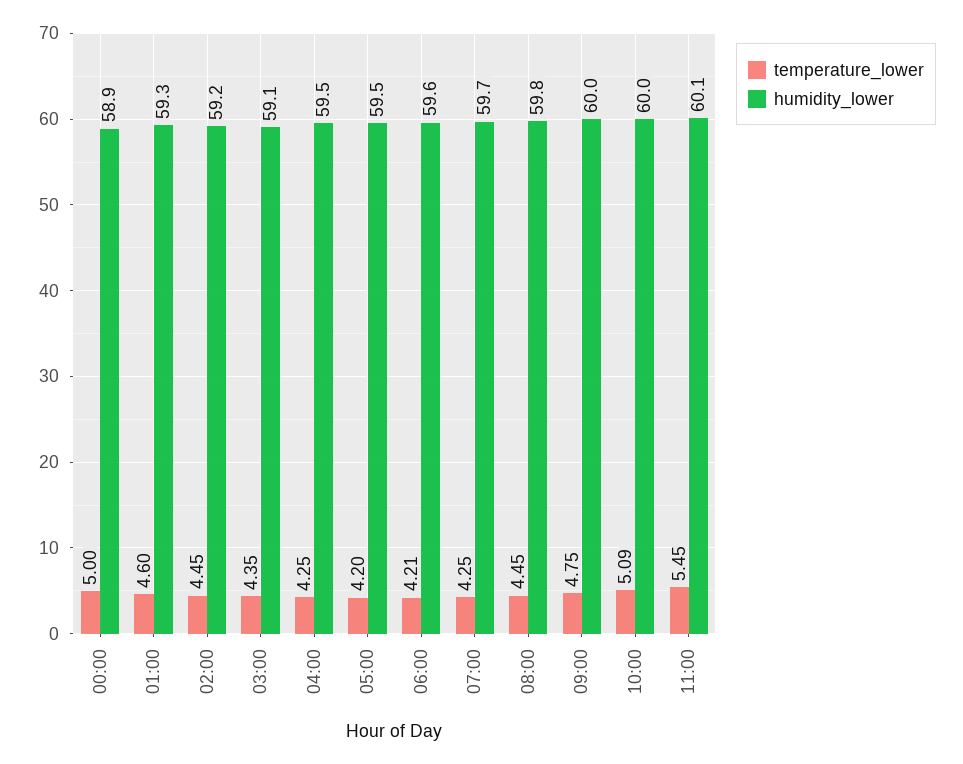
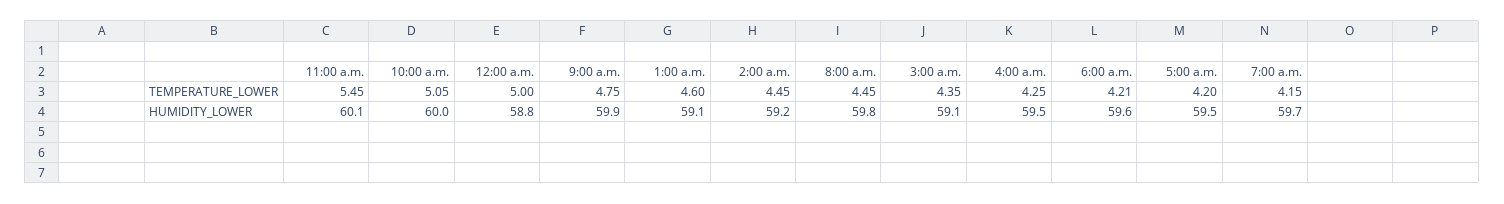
  {
    "temperature_lower": {
      "00:00": 5,
      "01:00": 4.6,
      "02:00": 4.45,
      "03:00": 4.35,
      "04:00": 4.25,
      "05:00": 4.2,
      "06:00": 4.21,
-     "07:00": 4.25,
+     "07:00": 4.15,
      "08:00": 4.45,
      "09:00": 4.75,
-     "10:00": 5.09,
+     "10:00": 5.05,
      "11:00": 5.45
    },
    "humidity_lower": {
-     "00:00": 58.9,
+     "00:00": 58.8,
-     "01:00": 59.3,
+     "01:00": 59.1,
      "02:00": 59.2,
      "03:00": 59.1,
      "04:00": 59.5,
      "05:00": 59.5,
      "06:00": 59.6,
      "07:00": 59.7,
      "08:00": 59.8,
-     "09:00": 60,
+     "09:00": 59.9,
      "10:00": 60,
      "11:00": 60.1
    }
  }

